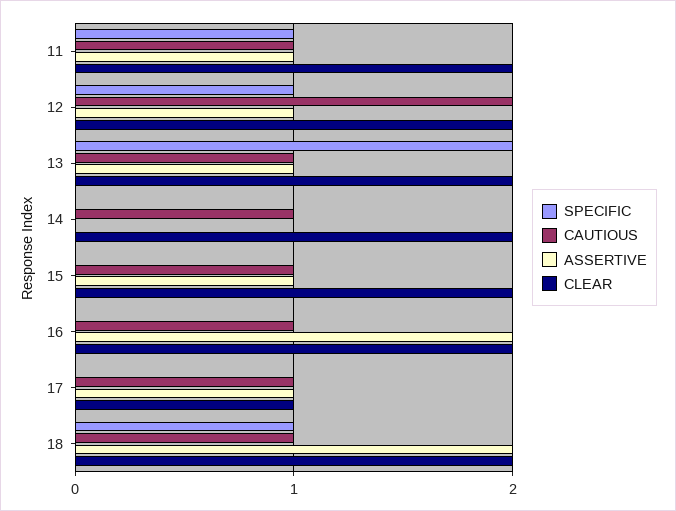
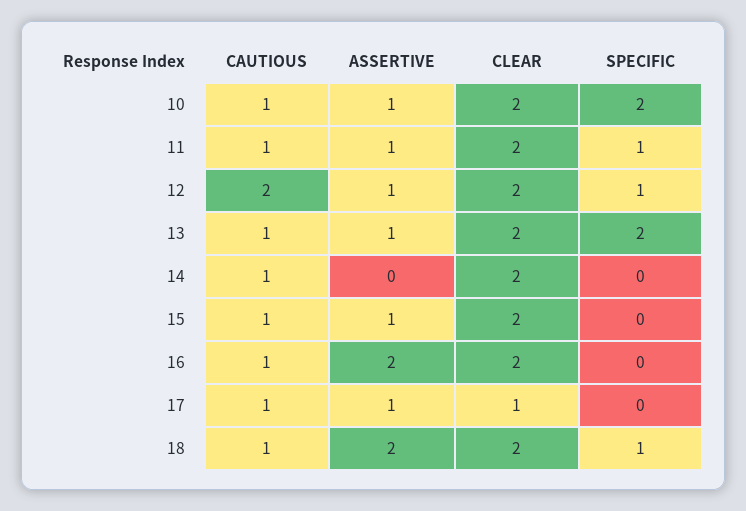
  {
    "SPECIFIC": {
      "11": 1,
      "12": 1,
      "13": 2,
      "14": 0,
      "15": 0,
      "16": 0,
      "17": 0,
-     "18": 1
+     "18": 1,
+     "10": 2
    },
    "CAUTIOUS": {
      "11": 1,
      "12": 2,
      "13": 1,
      "14": 1,
      "15": 1,
      "16": 1,
      "17": 1,
-     "18": 1
+     "18": 1,
+     "10": 1
    },
    "ASSERTIVE": {
      "11": 1,
      "12": 1,
      "13": 1,
      "14": 0,
      "15": 1,
      "16": 2,
      "17": 1,
-     "18": 2
+     "18": 2,
+     "10": 1
    },
    "CLEAR": {
      "11": 2,
      "12": 2,
      "13": 2,
      "14": 2,
      "15": 2,
      "16": 2,
      "17": 1,
-     "18": 2
+     "18": 2,
+     "10": 2
    }
  }

